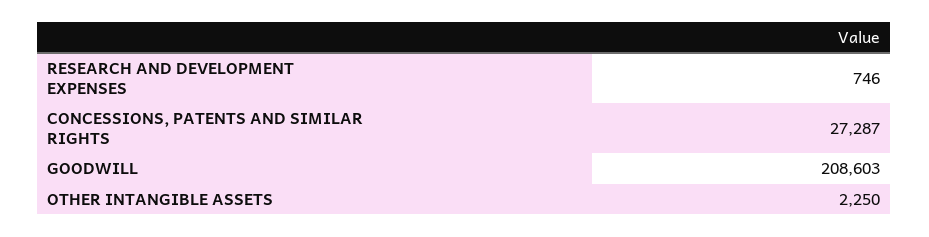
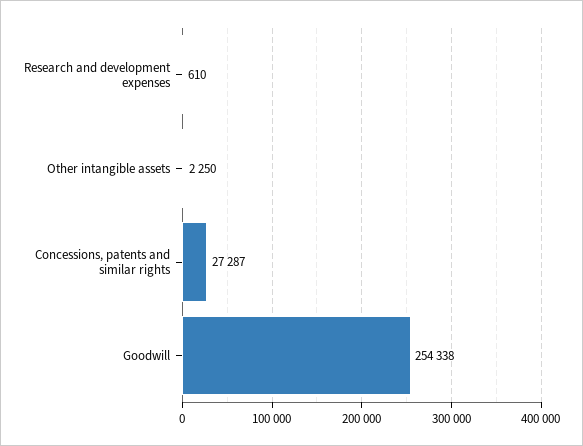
  {
-   "RESEARCH AND DEVELOPMENT EXPENSES": 746,
+   "RESEARCH AND DEVELOPMENT EXPENSES": 610,
    "CONCESSIONS, PATENTS AND SIMILAR RIGHTS": 27287,
-   "GOODWILL": 208603,
+   "GOODWILL": 254338,
    "OTHER INTANGIBLE ASSETS": 2250
  }

